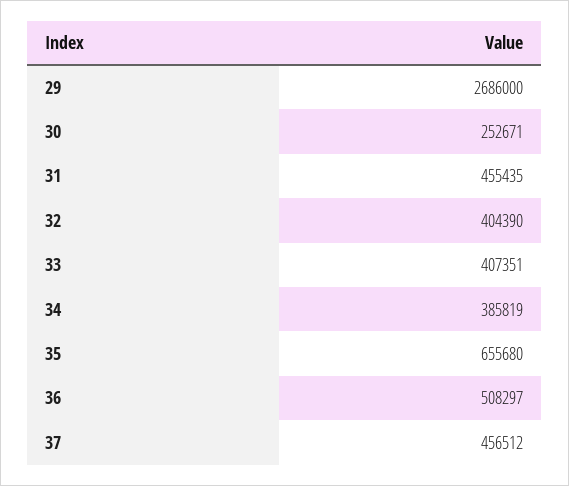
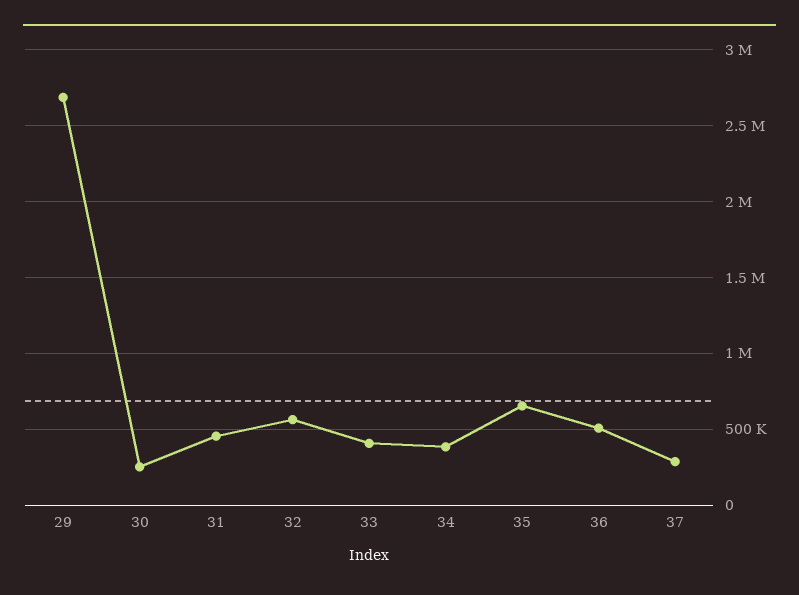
  {
    "29": 2686000,
    "30": 252671,
    "31": 455435,
-   "32": 404390,
+   "32": 550000,
    "33": 407351,
    "34": 385819,
    "35": 655680,
    "36": 508297,
-   "37": 456512
+   "37": 300000
  }

